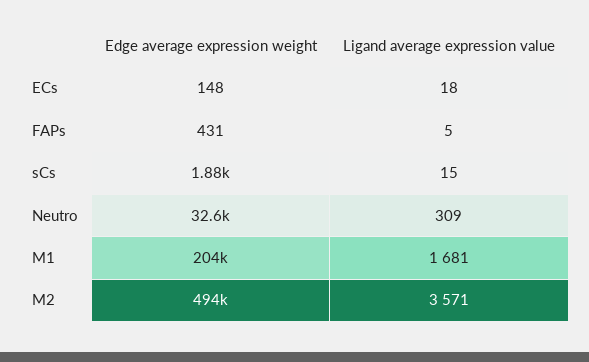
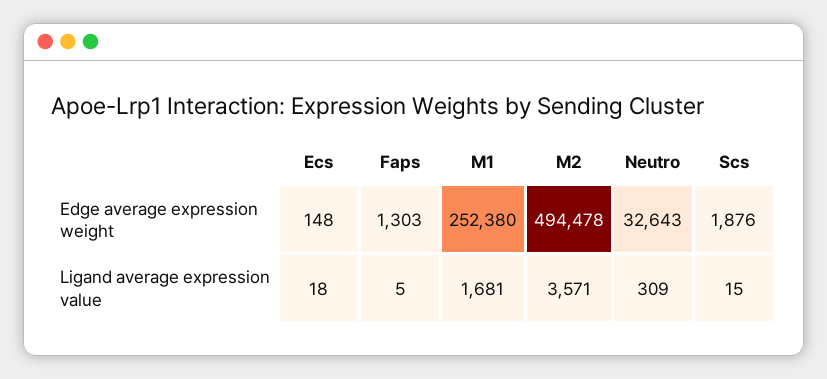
  {
    "Edge average expression weight": {
      "ECs": 148,
-     "FAPs": 431,
+     "FAPs": 1303,
      "sCs": 1876,
      "Neutro": 32643,
-     "M1": 204000,
+     "M1": 252380,
      "M2": 494478
    },
    "Ligand average expression value": {
      "ECs": 18,
      "FAPs": 5,
      "sCs": 15,
      "Neutro": 309,
      "M1": 1681,
      "M2": 3571
    }
  }

